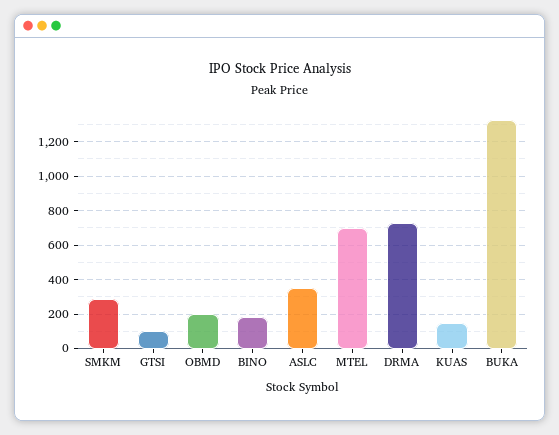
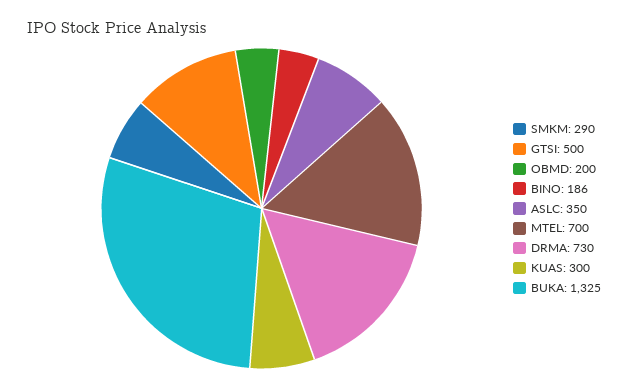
  {
    "SMKM": 290,
-   "GTSI": 100,
+   "GTSI": 500,
    "OBMD": 200,
    "BINO": 186,
    "ASLC": 350,
    "MTEL": 700,
    "DRMA": 730,
-   "KUAS": 150,
+   "KUAS": 300,
    "BUKA": 1325
  }

